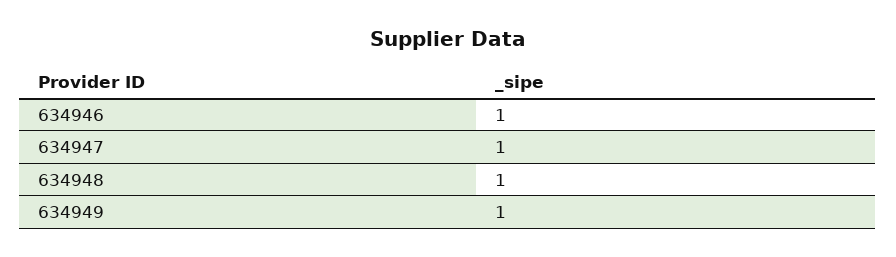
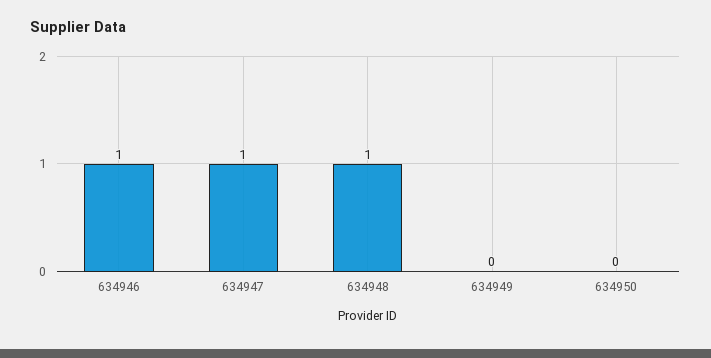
  {
    "634946": 1,
    "634947": 1,
    "634948": 1,
-   "634949": 1
+   "634949": 0,
+   "634950": 0
  }

